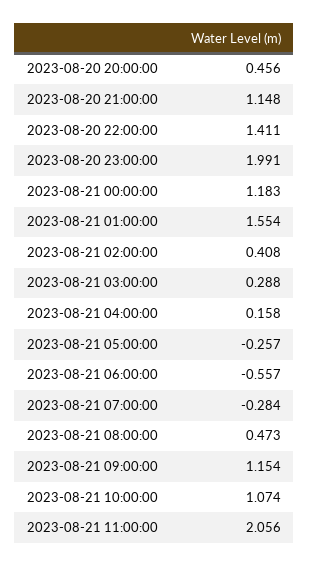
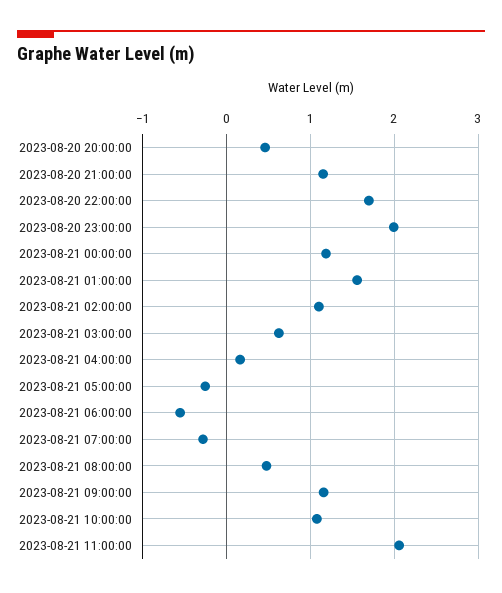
  {
    "2023-08-20 20:00:00": 0.456,
    "2023-08-20 21:00:00": 1.148,
-   "2023-08-20 22:00:00": 1.411,
+   "2023-08-20 22:00:00": 1.7,
    "2023-08-20 23:00:00": 1.991,
    "2023-08-21 00:00:00": 1.183,
    "2023-08-21 01:00:00": 1.554,
-   "2023-08-21 02:00:00": 0.408,
+   "2023-08-21 02:00:00": 1.1,
-   "2023-08-21 03:00:00": 0.288,
+   "2023-08-21 03:00:00": 0.6,
    "2023-08-21 04:00:00": 0.158,
    "2023-08-21 05:00:00": -0.257,
    "2023-08-21 06:00:00": -0.557,
    "2023-08-21 07:00:00": -0.284,
    "2023-08-21 08:00:00": 0.473,
    "2023-08-21 09:00:00": 1.154,
    "2023-08-21 10:00:00": 1.074,
    "2023-08-21 11:00:00": 2.056
  }

